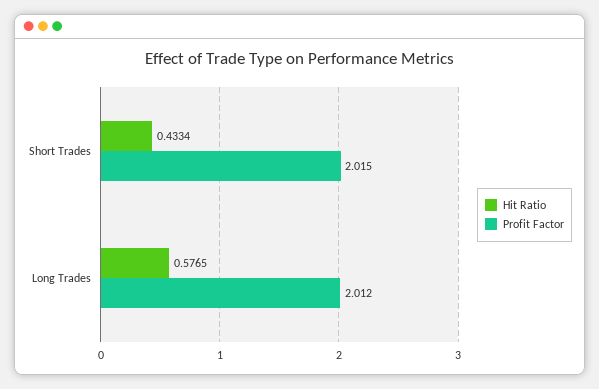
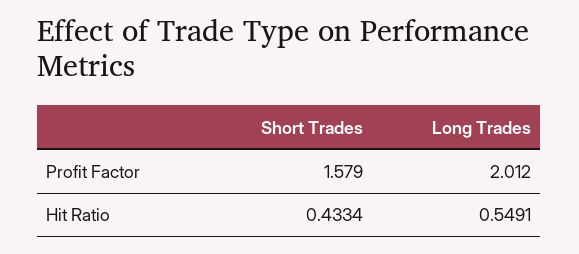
  {
    "Hit Ratio": {
      "Short Trades": 0.4334,
-     "Long Trades": 0.5765
+     "Long Trades": 0.5491
    },
    "Profit Factor": {
-     "Short Trades": 2.015,
+     "Short Trades": 1.579,
      "Long Trades": 2.012
    }
  }

